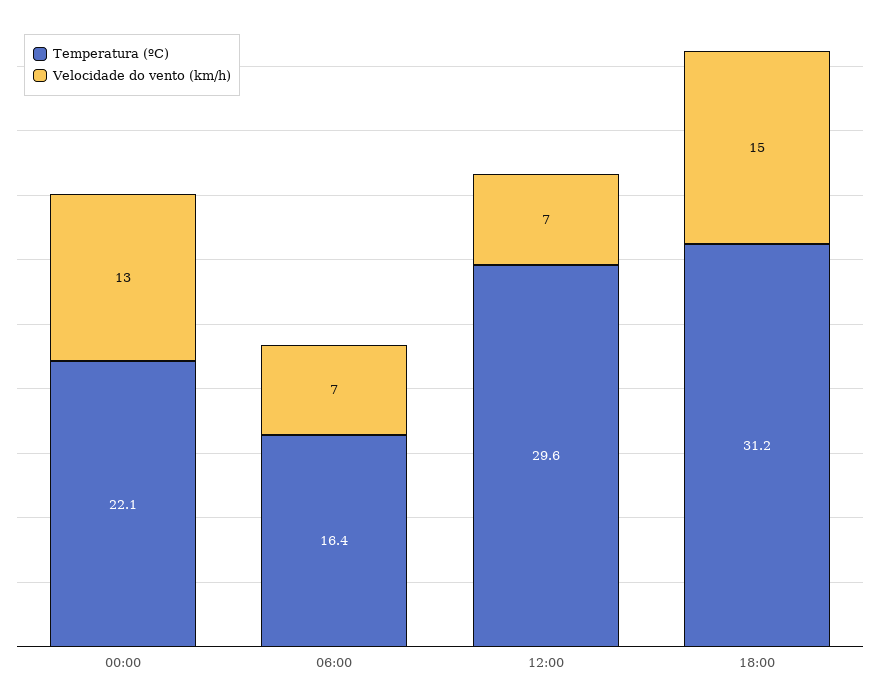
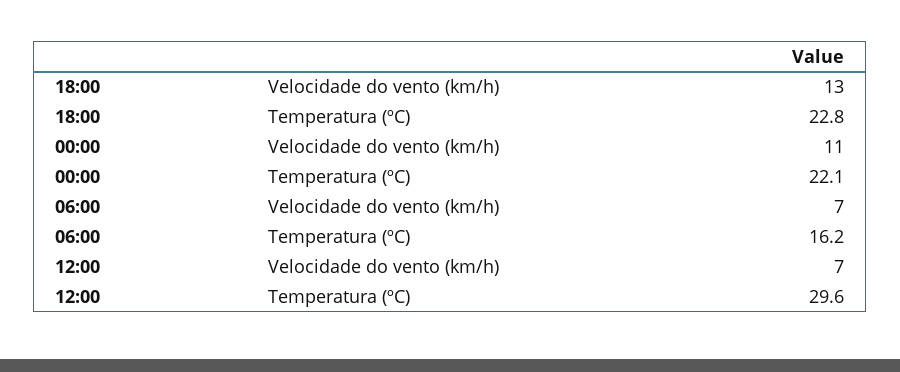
  {
    "Temperatura (ºC)": {
      "00:00": 22.1,
-     "06:00": 16.4,
+     "06:00": 16.2,
      "12:00": 29.6,
-     "18:00": 31.2
+     "18:00": 22.8
    },
    "Velocidade do vento (km/h)": {
-     "00:00": 13,
+     "00:00": 11,
      "06:00": 7,
      "12:00": 7,
-     "18:00": 15
+     "18:00": 13
    }
  }

